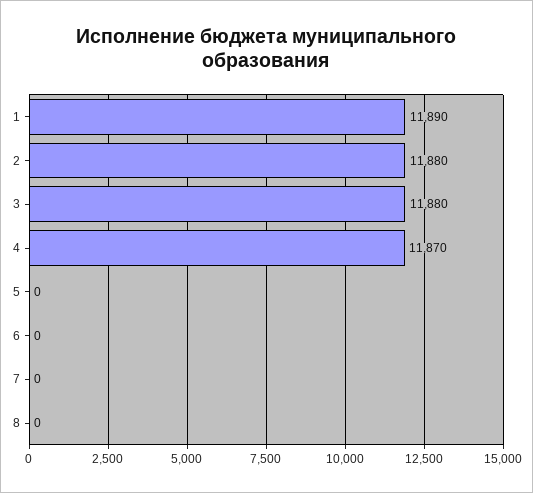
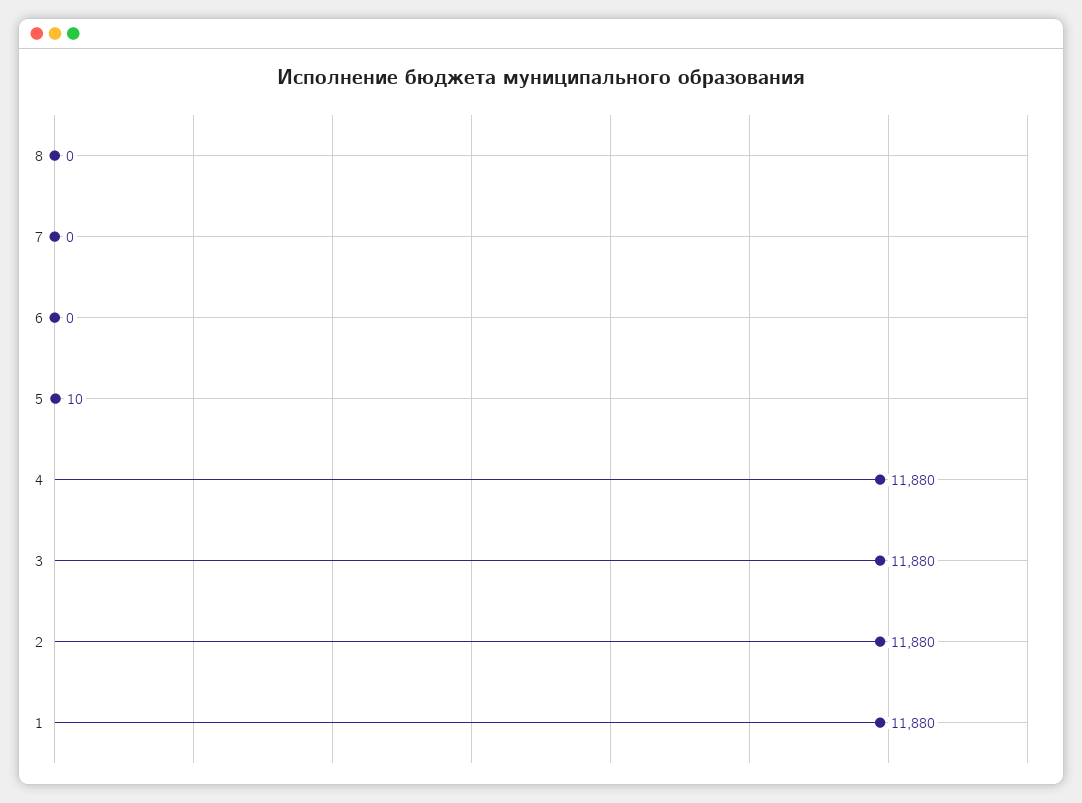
  {
-   "1": 11890,
+   "1": 11880,
    "2": 11880,
    "3": 11880,
-   "4": 11870,
+   "4": 11880,
-   "5": 0,
+   "5": 10,
    "6": 0,
    "7": 0,
    "8": 0
  }

